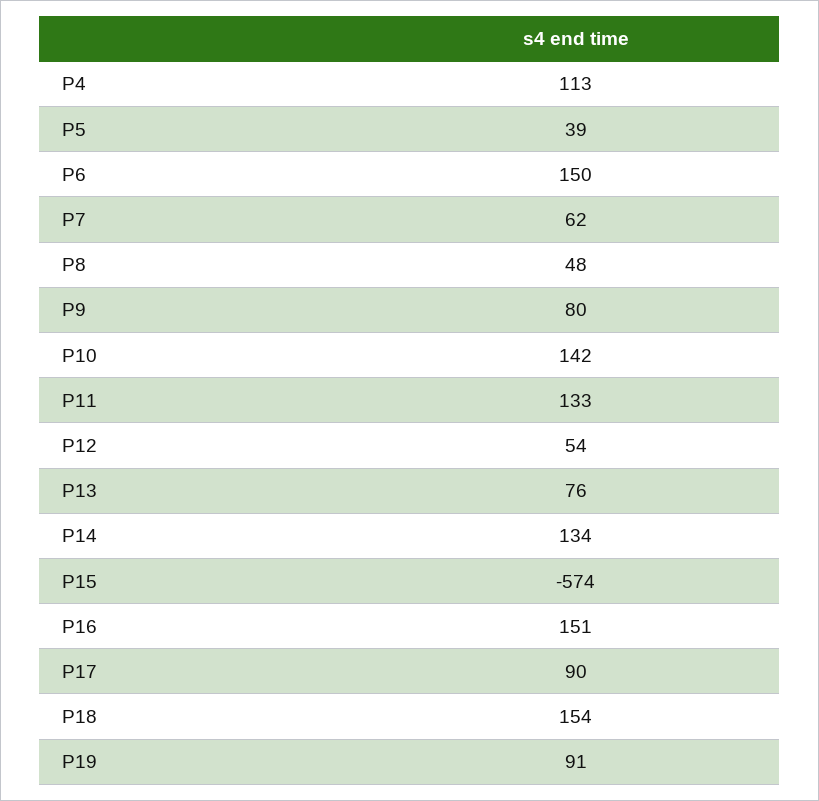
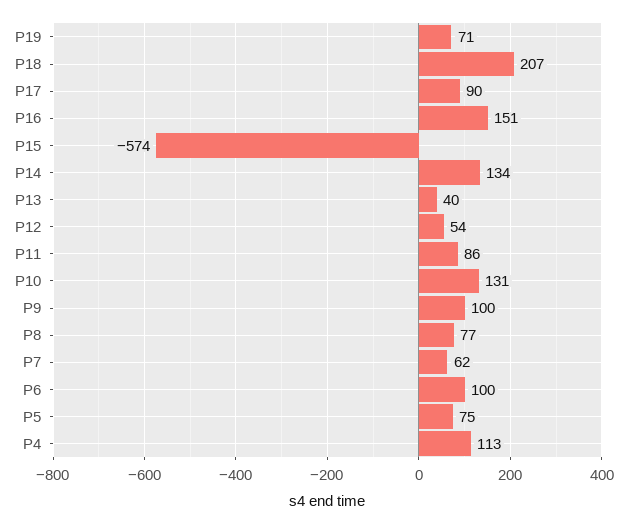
  {
    "P4": 113,
-   "P5": 39,
+   "P5": 75,
-   "P6": 150,
+   "P6": 100,
    "P7": 62,
-   "P8": 48,
+   "P8": 77,
-   "P9": 80,
+   "P9": 100,
-   "P10": 142,
+   "P10": 131,
-   "P11": 133,
+   "P11": 86,
    "P12": 54,
-   "P13": 76,
+   "P13": 40,
    "P14": 134,
    "P15": -574,
    "P16": 151,
    "P17": 90,
-   "P18": 154,
+   "P18": 207,
-   "P19": 91
+   "P19": 71
  }

